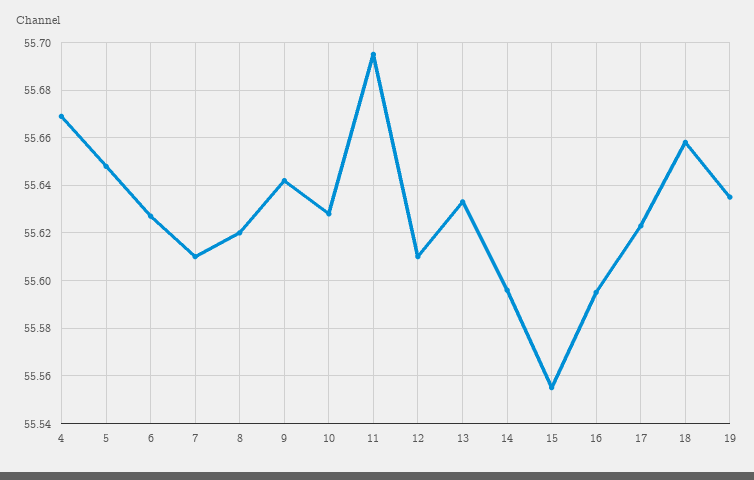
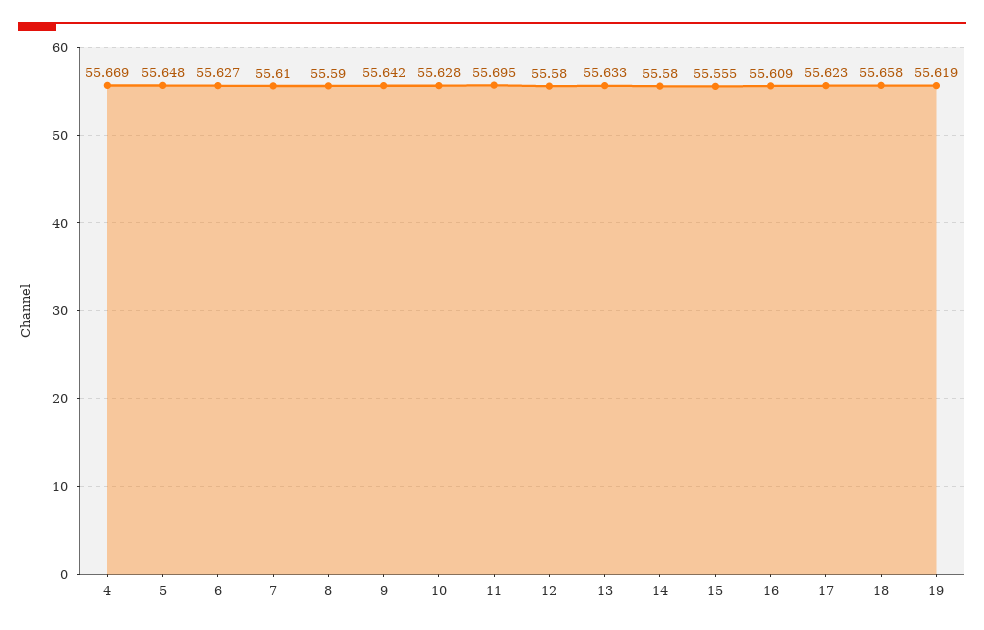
  {
    "4": 55.669,
    "5": 55.648,
    "6": 55.627,
    "7": 55.61,
-   "8": 55.62,
+   "8": 55.59,
    "9": 55.642,
    "10": 55.628,
    "11": 55.695,
-   "12": 55.61,
+   "12": 55.58,
    "13": 55.633,
-   "14": 55.595,
+   "14": 55.58,
    "15": 55.555,
-   "16": 55.595,
+   "16": 55.609,
    "17": 55.623,
    "18": 55.658,
-   "19": 55.635
+   "19": 55.619
  }

